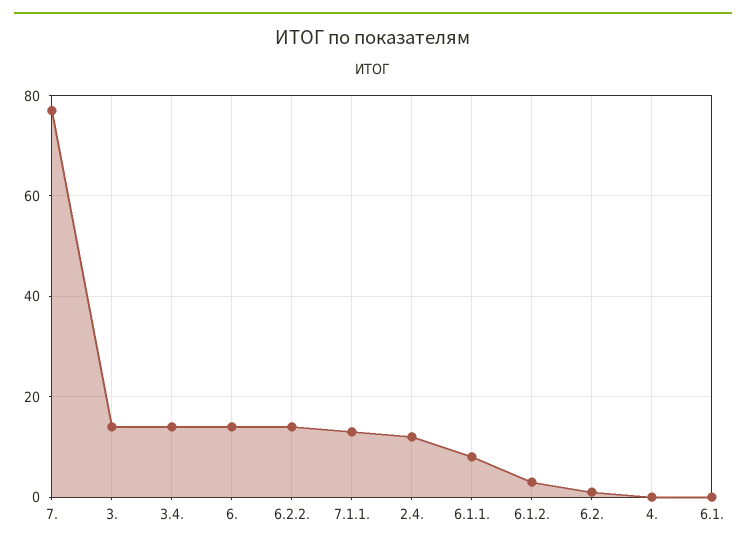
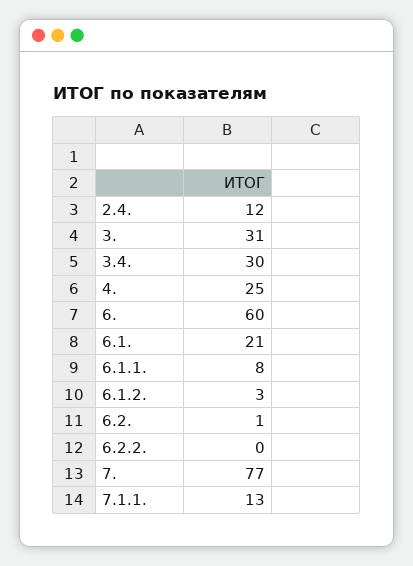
  {
    "7.": 77,
-   "3.": 15,
+   "3.": 31,
-   "3.4.": 15,
+   "3.4.": 30,
-   "6.": 15,
+   "6.": 60,
-   "6.2.2.": 15,
+   "6.2.2.": 0,
    "7.1.1.": 13,
    "2.4.": 12,
    "6.1.1.": 8,
    "6.1.2.": 3,
    "6.2.": 1,
-   "4.": 0,
+   "4.": 25,
-   "6.1.": 0
+   "6.1.": 21
  }

